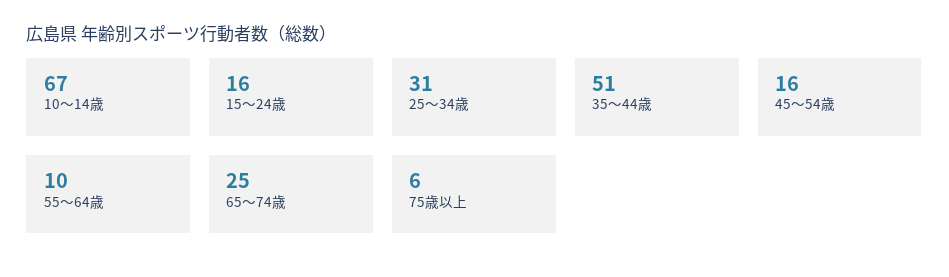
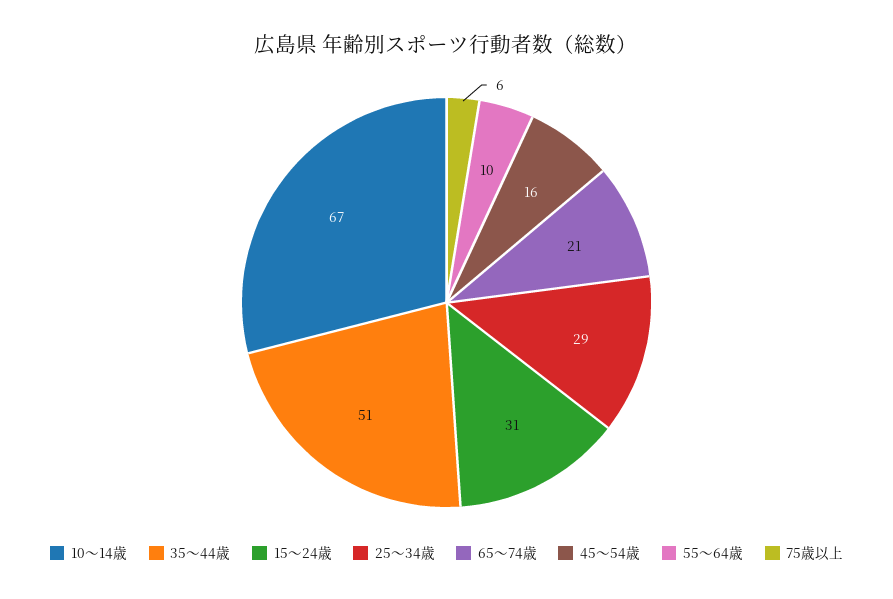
  {
    "10～14歳": 67,
-   "15～24歳": 16,
+   "15～24歳": 31,
-   "25～34歳": 31,
+   "25～34歳": 29,
    "35～44歳": 51,
    "45～54歳": 16,
    "55～64歳": 10,
-   "65～74歳": 25,
+   "65～74歳": 21,
    "75歳以上": 6
  }

